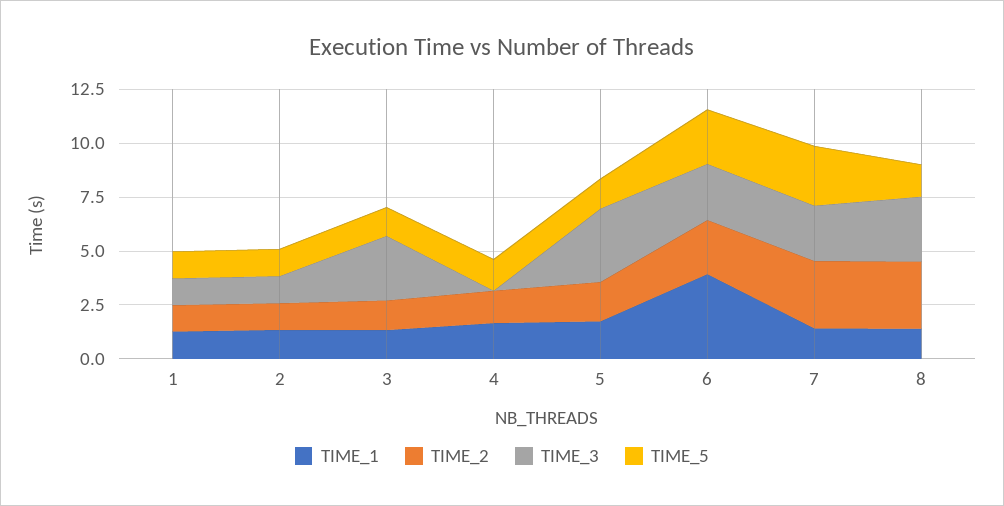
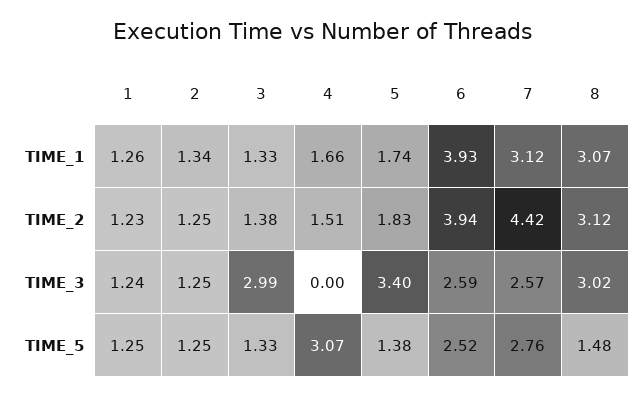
  {
    "TIME_1": {
      "1": 1.26,
      "2": 1.34,
      "3": 1.33,
      "4": 1.66,
      "5": 1.74,
      "6": 3.93,
-     "7": 1.5,
+     "7": 3.12,
-     "8": 1.5
+     "8": 3.07
    },
    "TIME_2": {
      "1": 1.23,
      "2": 1.25,
      "3": 1.38,
      "4": 1.51,
      "5": 1.83,
-     "6": 2.5,
+     "6": 3.94,
-     "7": 3,
+     "7": 4.42,
      "8": 3.12
    },
    "TIME_3": {
      "1": 1.24,
      "2": 1.25,
      "3": 2.99,
      "4": 0,
      "5": 3.4,
      "6": 2.59,
      "7": 2.57,
      "8": 3.02
    },
    "TIME_5": {
      "1": 1.25,
      "2": 1.25,
      "3": 1.33,
-     "4": 1.5,
+     "4": 3.07,
      "5": 1.38,
      "6": 2.52,
      "7": 2.76,
      "8": 1.48
    }
  }

